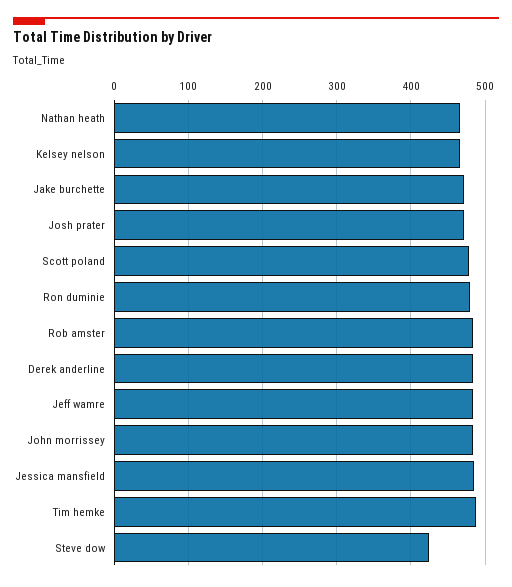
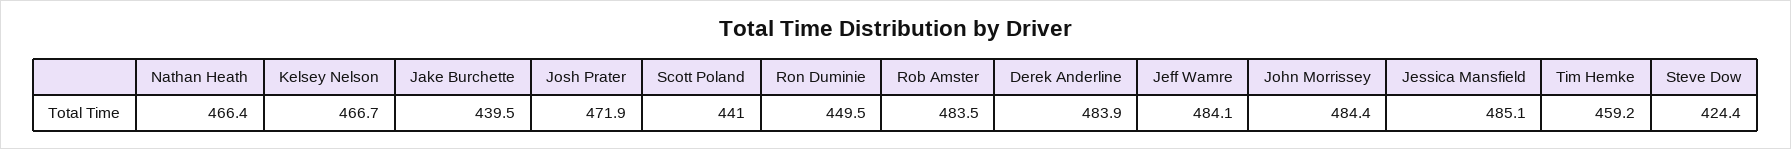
  {
    "Nathan heath": 466.4,
    "Kelsey nelson": 466.7,
-   "Jake burchette": 470,
+   "Jake burchette": 439.5,
    "Josh prater": 471.9,
-   "Scott poland": 480,
+   "Scott poland": 441,
-   "Ron duminie": 480,
+   "Ron duminie": 449.5,
    "Rob amster": 483.5,
    "Derek anderline": 483.9,
    "Jeff wamre": 484.1,
    "John morrissey": 484.4,
    "Jessica mansfield": 485.1,
-   "Tim hemke": 490,
+   "Tim hemke": 459.2,
    "Steve dow": 424.4
  }

